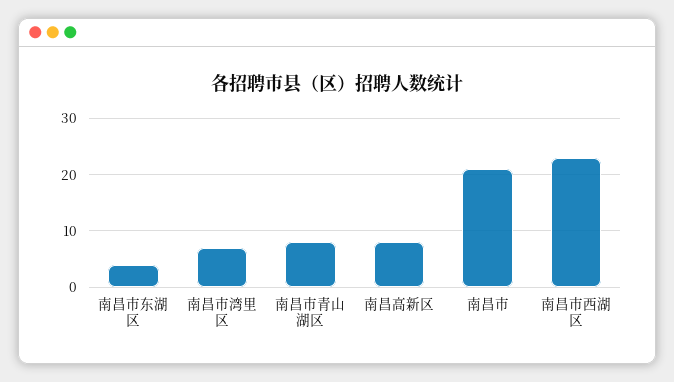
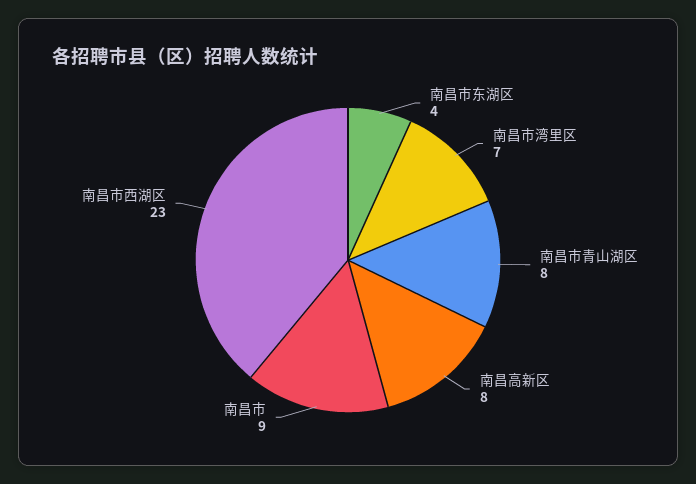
  {
    "南昌市东湖区": 4,
    "南昌市湾里区": 7,
    "南昌市青山湖区": 8,
    "南昌高新区": 8,
-   "南昌市": 20,
+   "南昌市": 9,
    "南昌市西湖区": 23
  }

